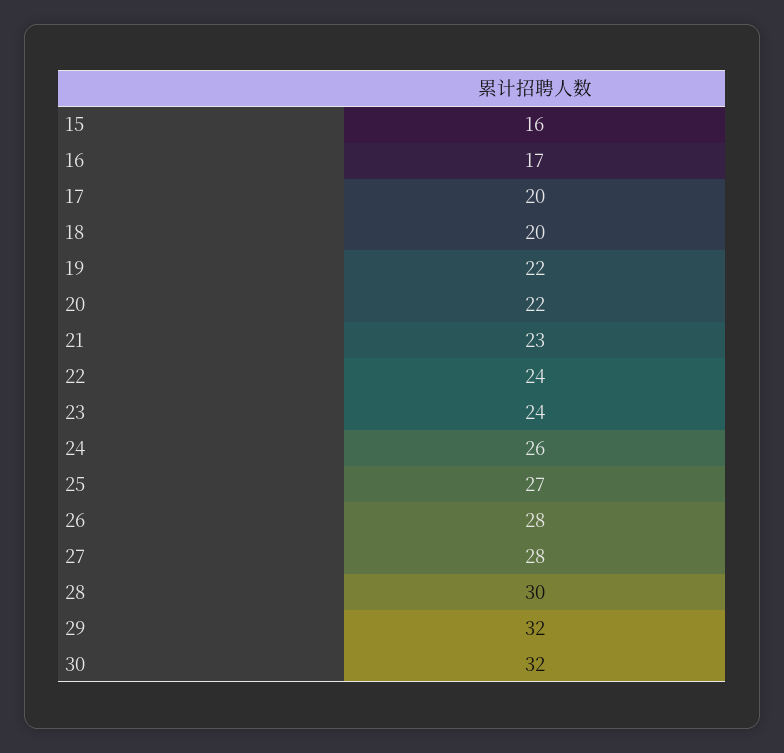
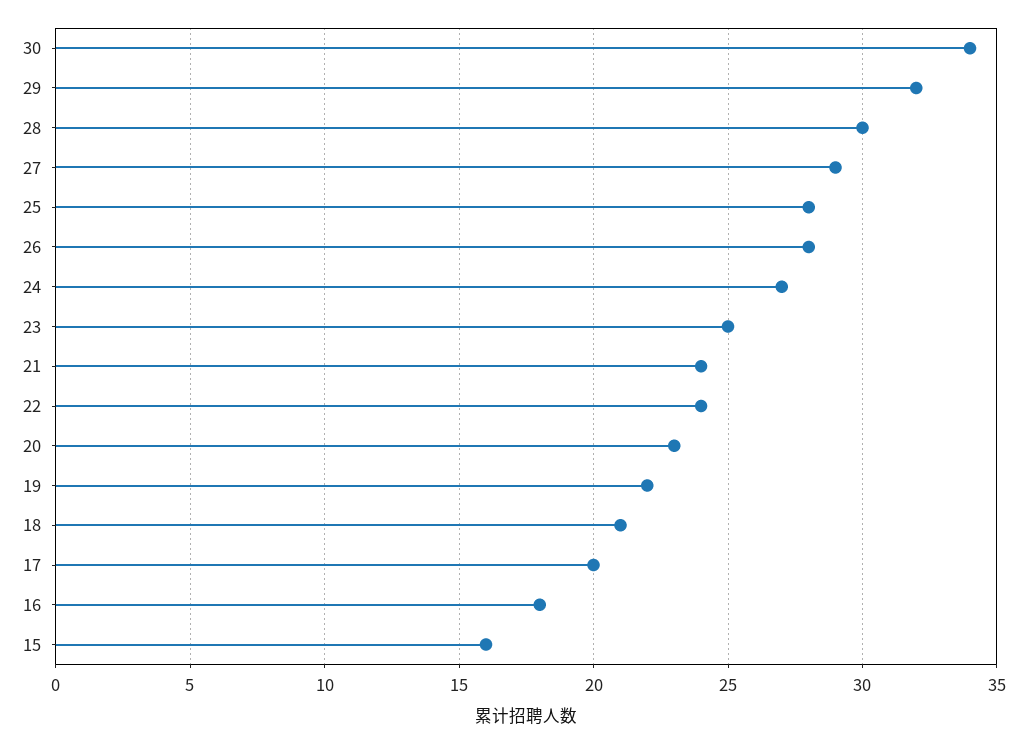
  {
    "15": 16,
-   "16": 17,
+   "16": 18,
    "17": 20,
-   "18": 20,
+   "18": 21,
    "19": 22,
-   "20": 22,
+   "20": 23,
-   "21": 23,
+   "21": 24,
    "22": 24,
-   "23": 24,
+   "23": 25,
-   "24": 26,
+   "24": 27,
-   "25": 27,
+   "25": 28,
    "26": 28,
-   "27": 28,
+   "27": 29,
    "28": 30,
    "29": 32,
-   "30": 32
+   "30": 34
  }

